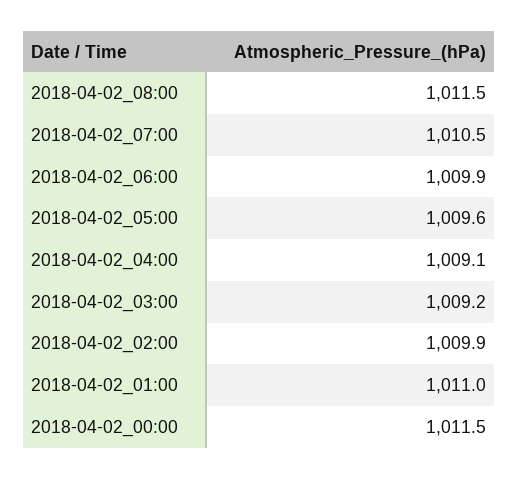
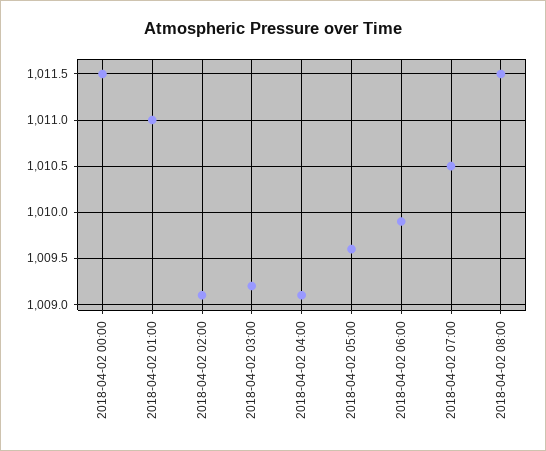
  {
    "2018-04-02_08:00": 1011.5,
    "2018-04-02_07:00": 1010.5,
    "2018-04-02_06:00": 1009.9,
    "2018-04-02_05:00": 1009.6,
    "2018-04-02_04:00": 1009.1,
    "2018-04-02_03:00": 1009.2,
-   "2018-04-02_02:00": 1009.9,
+   "2018-04-02_02:00": 1009.1,
    "2018-04-02_01:00": 1011,
    "2018-04-02_00:00": 1011.5
  }

